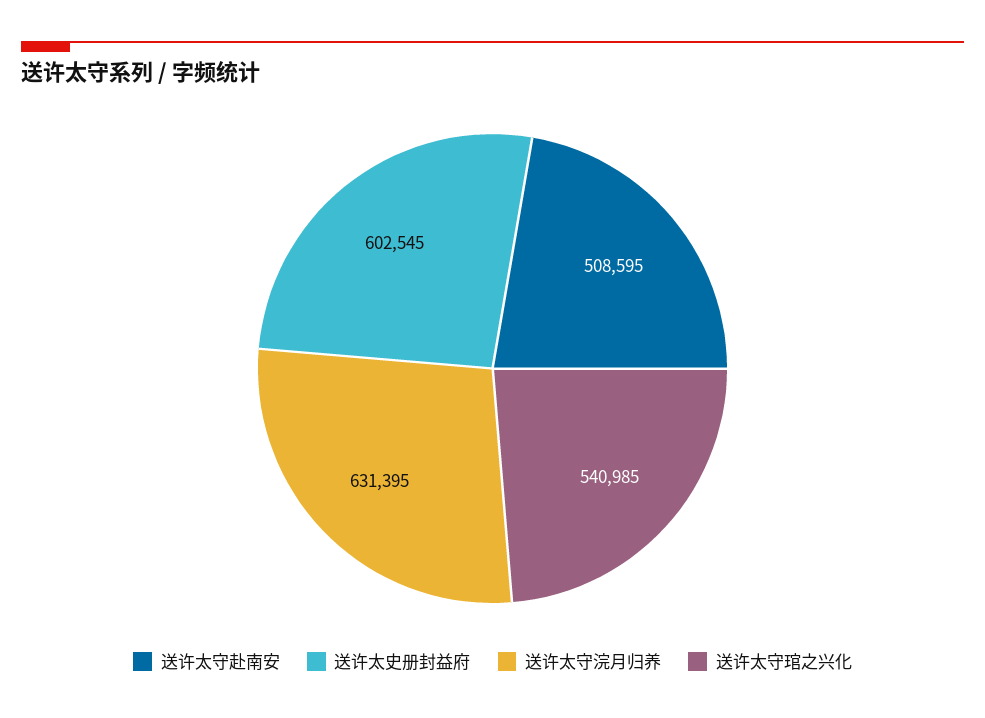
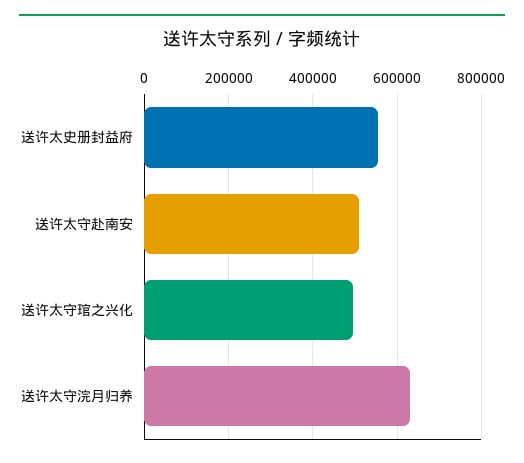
  {
    "送许太守赴南安": 508595,
-   "送许太史册封益府": 602545,
+   "送许太史册封益府": 560000,
    "送许太守浣月归养": 631395,
-   "送许太守琯之兴化": 540985
+   "送许太守琯之兴化": 500000
  }

